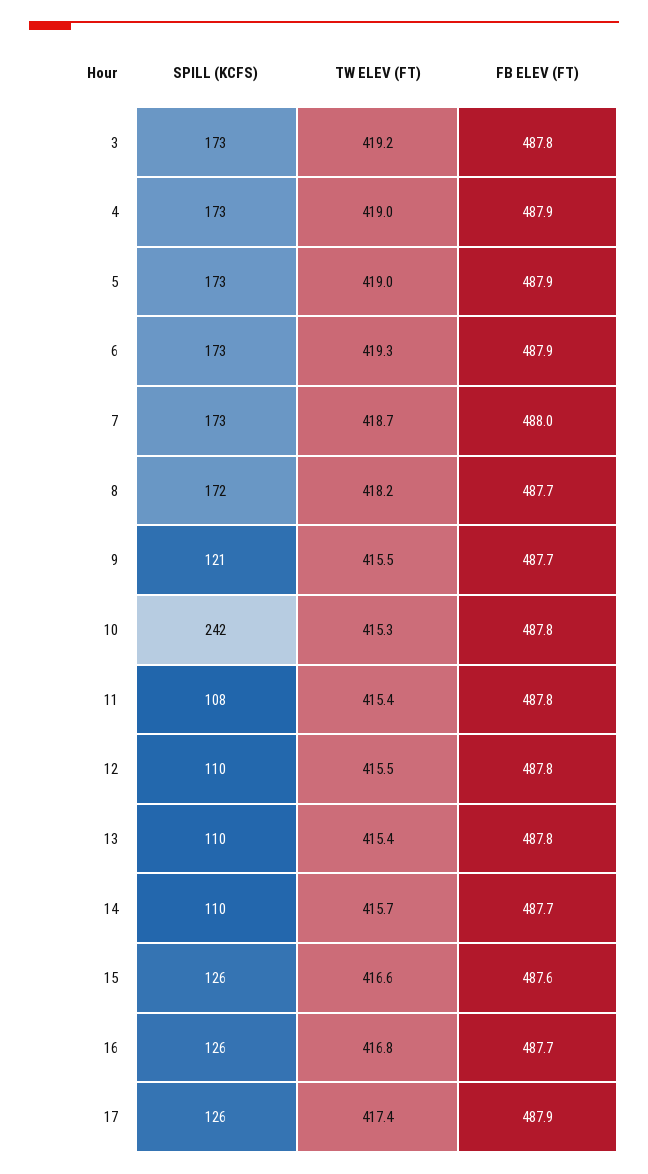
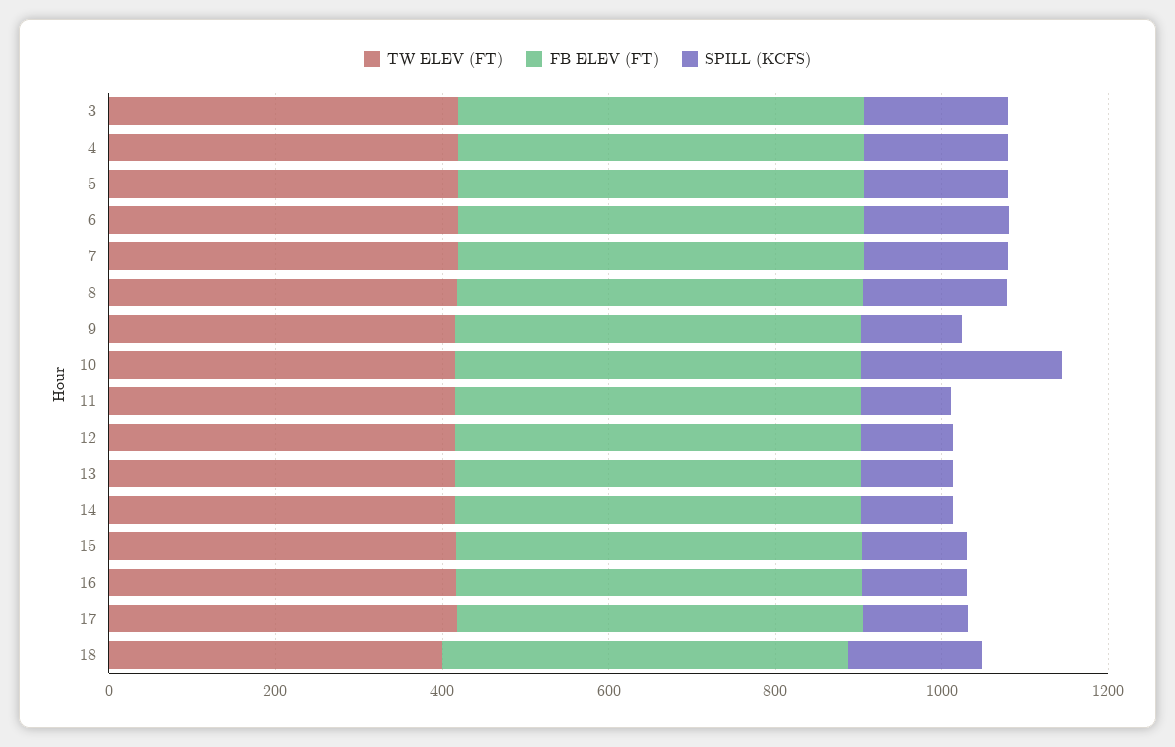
  {
    "SPILL (KCFS)": {
      "3": 173,
      "4": 173,
      "5": 173,
      "6": 173,
      "7": 173,
      "8": 172,
      "9": 121,
      "10": 242,
      "11": 108,
      "12": 110,
      "13": 110,
      "14": 110,
      "15": 126,
      "16": 126,
-     "17": 126
+     "17": 126,
+     "18": 150
    },
    "TW ELEV (FT)": {
      "3": 419.2,
      "4": 419,
      "5": 419,
      "6": 419.3,
      "7": 418.7,
      "8": 418.2,
      "9": 415.5,
      "10": 415.3,
      "11": 415.4,
      "12": 415.5,
      "13": 415.4,
      "14": 415.7,
      "15": 416.6,
      "16": 416.8,
-     "17": 417.4
+     "17": 417.4,
+     "18": 400
    },
    "FB ELEV (FT)": {
      "3": 487.8,
      "4": 487.9,
      "5": 487.9,
      "6": 487.9,
      "7": 488,
      "8": 487.7,
      "9": 487.7,
      "10": 487.8,
      "11": 487.8,
      "12": 487.8,
      "13": 487.8,
      "14": 487.7,
      "15": 487.6,
      "16": 487.7,
-     "17": 487.9
+     "17": 487.9,
+     "18": 500
    }
  }

